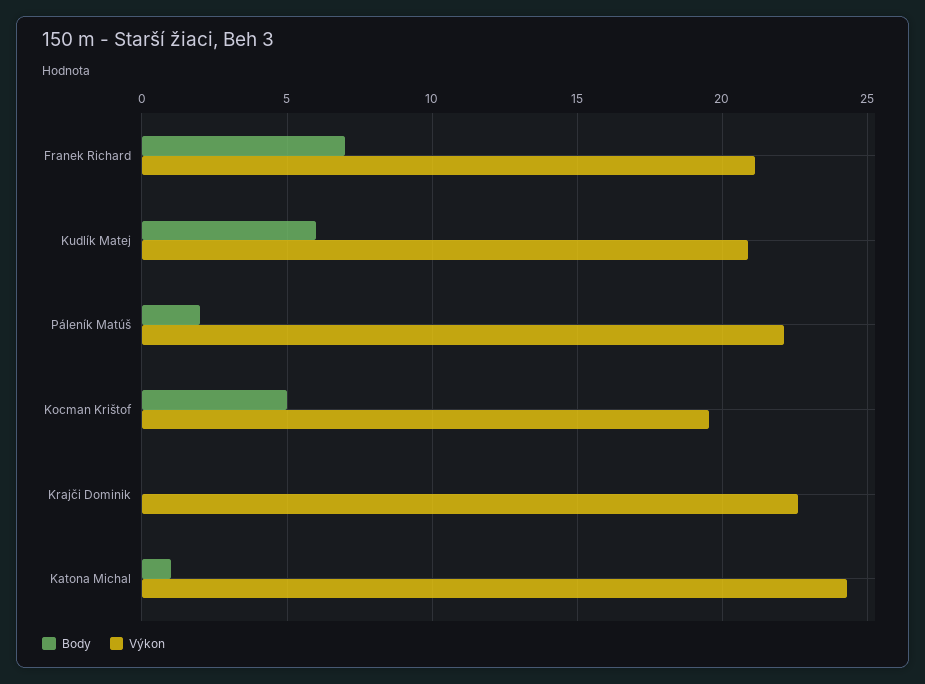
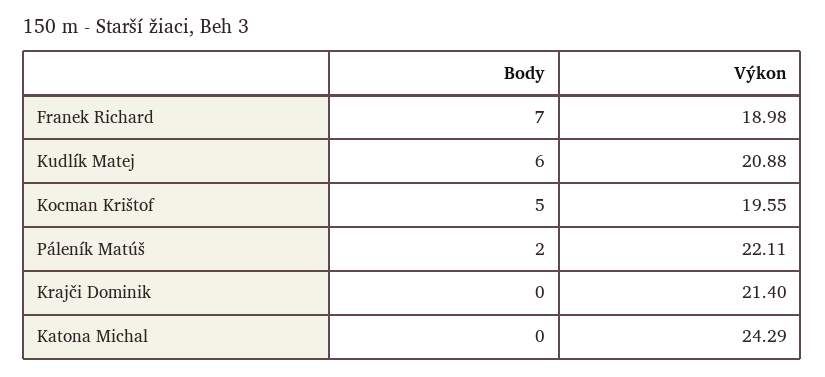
  {
    "Body": {
      "Franek Richard": 7,
      "Kudlík Matej": 6,
      "Páleník Matúš": 2,
      "Kocman Krištof": 5,
      "Krajči Dominik": 0,
-     "Katona Michal": 1
+     "Katona Michal": 0
    },
    "Výkon": {
-     "Franek Richard": 21,
+     "Franek Richard": 18.98,
      "Kudlík Matej": 20.88,
      "Páleník Matúš": 22.11,
      "Kocman Krištof": 19.55,
-     "Krajči Dominik": 22.5,
+     "Krajči Dominik": 21.4,
      "Katona Michal": 24.29
    }
  }

